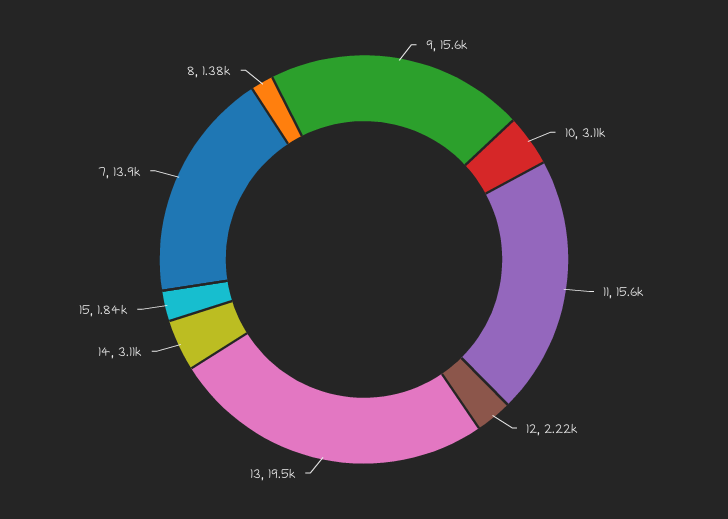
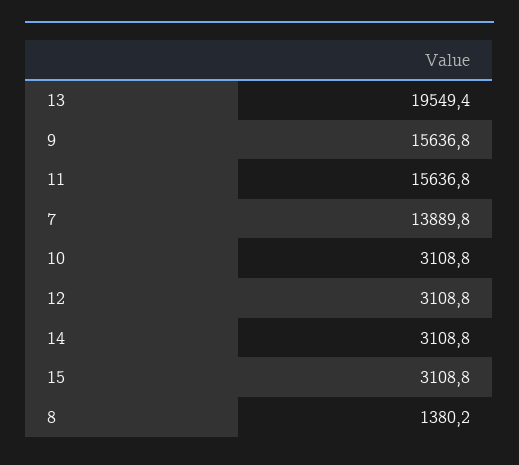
  {
    "9": 15636.8,
    "10": 3108.8,
    "11": 15636.8,
-   "12": 2220,
+   "12": 3108.8,
    "13": 19549.4,
    "14": 3108.8,
-   "15": 1840,
+   "15": 3108.8,
    "7": 13889.8,
    "8": 1380.2
  }

